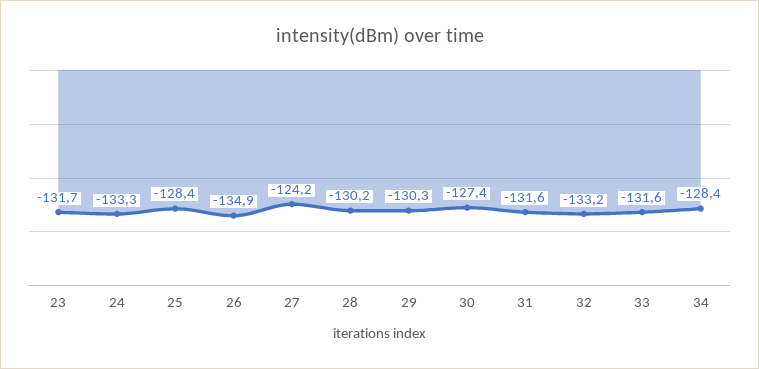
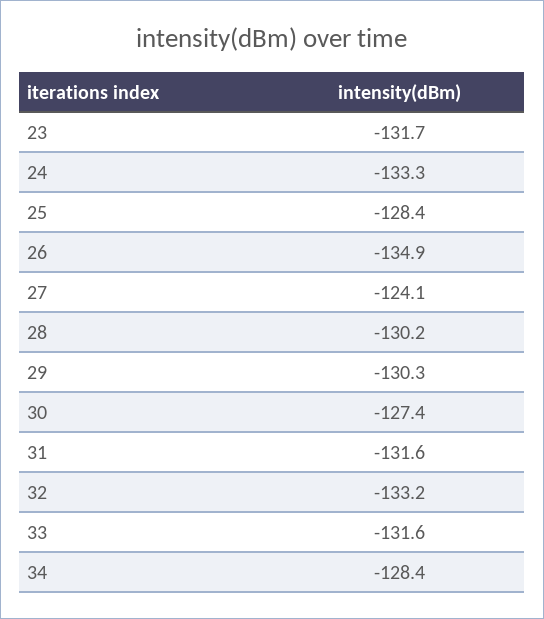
  {
    "23": -131.7,
    "24": -133.3,
    "25": -128.4,
    "26": -134.9,
-   "27": -124.2,
+   "27": -124.1,
    "28": -130.2,
    "29": -130.3,
    "30": -127.4,
    "31": -131.6,
    "32": -133.2,
    "33": -131.6,
    "34": -128.4
  }

